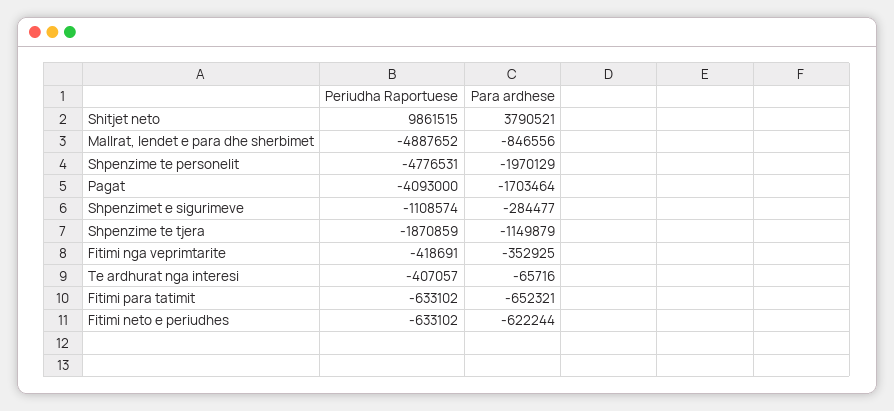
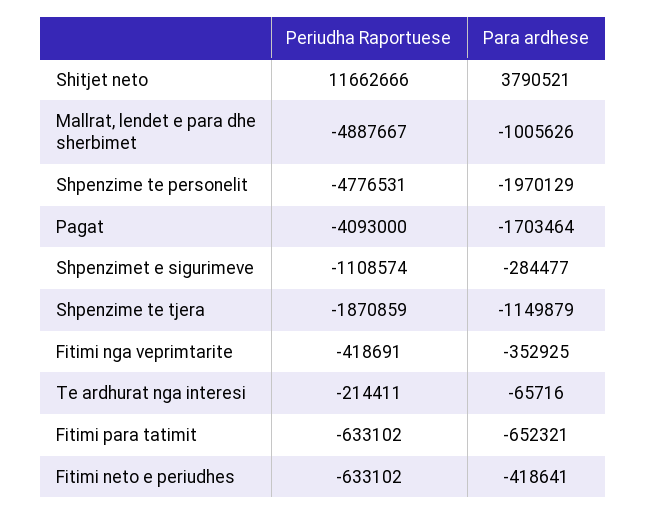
  {
    "Periudha Raportuese": {
-     "Shitjet neto": 9861515,
+     "Shitjet neto": 11662666,
-     "Mallrat, lendet e para dhe sherbimet": -4887652,
+     "Mallrat, lendet e para dhe sherbimet": -4887667,
      "Shpenzime te personelit": -4776531,
      "Pagat": -4093000,
      "Shpenzimet e sigurimeve": -1108574,
      "Shpenzime te tjera": -1870859,
      "Fitimi nga veprimtarite": -418691,
-     "Te ardhurat nga interesi": -407057,
+     "Te ardhurat nga interesi": -214411,
      "Fitimi para tatimit": -633102,
      "Fitimi neto e periudhes": -633102
    },
    "Para ardhese": {
      "Shitjet neto": 3790521,
-     "Mallrat, lendet e para dhe sherbimet": -846556,
+     "Mallrat, lendet e para dhe sherbimet": -1005626,
      "Shpenzime te personelit": -1970129,
      "Pagat": -1703464,
      "Shpenzimet e sigurimeve": -284477,
      "Shpenzime te tjera": -1149879,
      "Fitimi nga veprimtarite": -352925,
      "Te ardhurat nga interesi": -65716,
      "Fitimi para tatimit": -652321,
-     "Fitimi neto e periudhes": -622244
+     "Fitimi neto e periudhes": -418641
    }
  }

